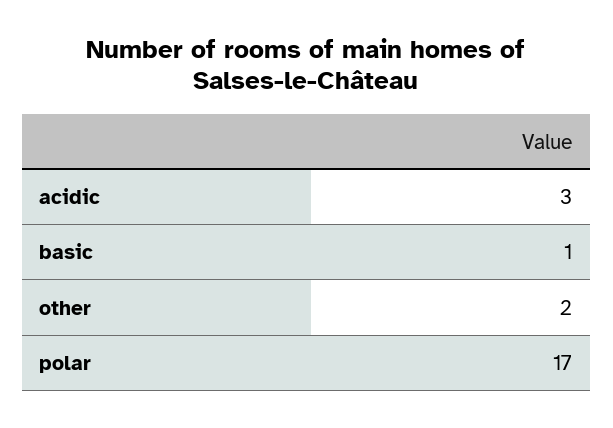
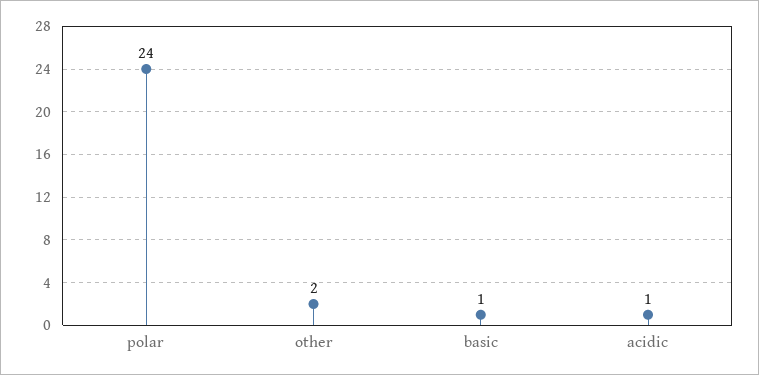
  {
-   "acidic": 3,
+   "acidic": 1,
    "basic": 1,
    "other": 2,
-   "polar": 17
+   "polar": 24
  }

